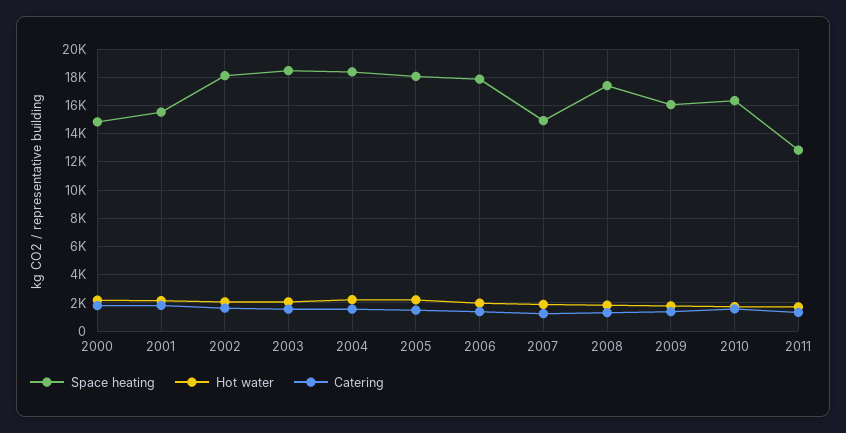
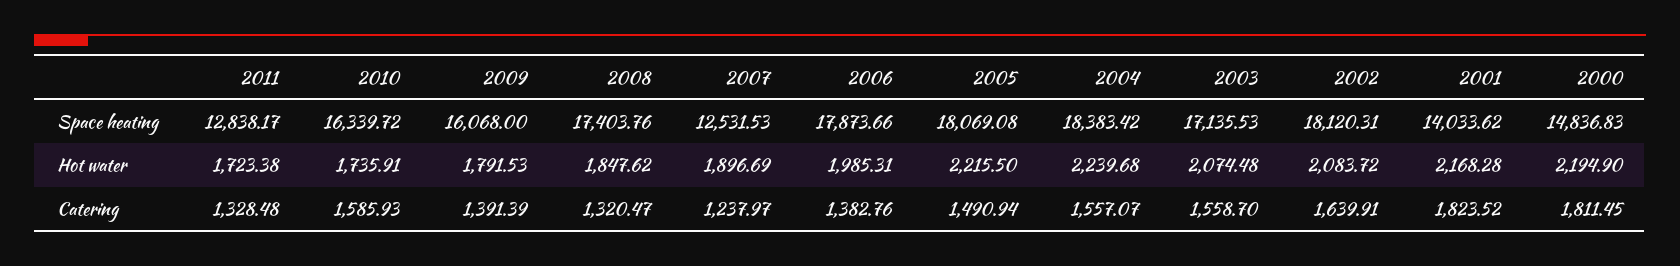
  {
    "Space heating": {
      "2000": 14836.83,
-     "2001": 15500,
+     "2001": 14033.62,
      "2002": 18120.31,
-     "2003": 18500,
+     "2003": 17135.53,
      "2004": 18383.42,
      "2005": 18069.08,
      "2006": 17873.66,
-     "2007": 15000,
+     "2007": 12531.53,
      "2008": 17403.76,
      "2009": 16068,
      "2010": 16339.72,
      "2011": 12838.17
    },
    "Hot water": {
      "2000": 2194.9,
      "2001": 2168.28,
      "2002": 2083.72,
      "2003": 2074.48,
      "2004": 2239.68,
      "2005": 2215.5,
      "2006": 1985.31,
      "2007": 1896.69,
      "2008": 1847.62,
      "2009": 1791.53,
      "2010": 1735.91,
      "2011": 1723.38
    },
    "Catering": {
      "2000": 1811.45,
      "2001": 1823.52,
      "2002": 1639.91,
      "2003": 1558.7,
      "2004": 1557.07,
      "2005": 1490.94,
      "2006": 1382.76,
      "2007": 1237.97,
      "2008": 1320.47,
      "2009": 1391.39,
      "2010": 1585.93,
      "2011": 1328.48
    }
  }

